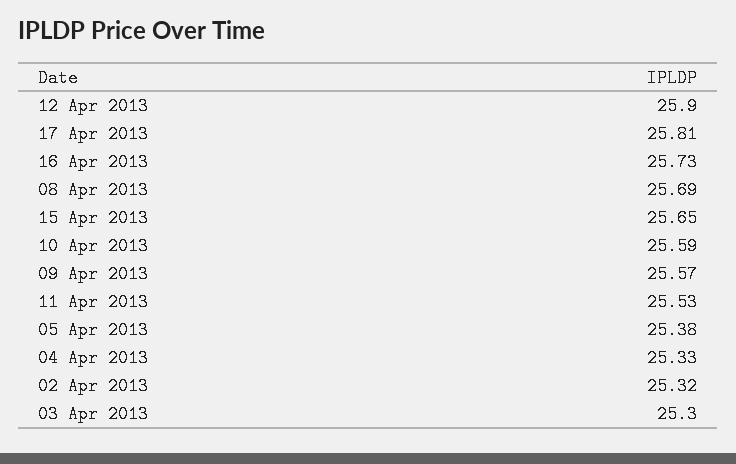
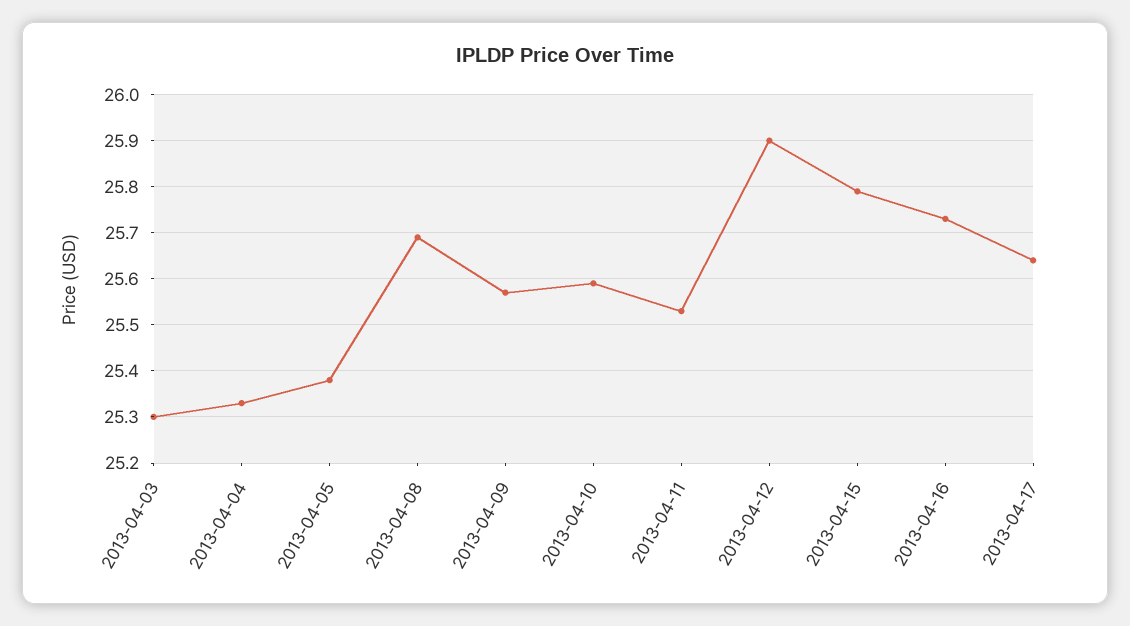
  {
    "12 Apr 2013": 25.9,
-   "17 Apr 2013": 25.81,
+   "17 Apr 2013": 25.65,
    "16 Apr 2013": 25.73,
    "08 Apr 2013": 25.69,
-   "15 Apr 2013": 25.65,
+   "15 Apr 2013": 25.8,
    "10 Apr 2013": 25.59,
    "09 Apr 2013": 25.57,
    "11 Apr 2013": 25.53,
    "05 Apr 2013": 25.38,
    "04 Apr 2013": 25.33,
-   "02 Apr 2013": 25.32,
    "03 Apr 2013": 25.3
  }

